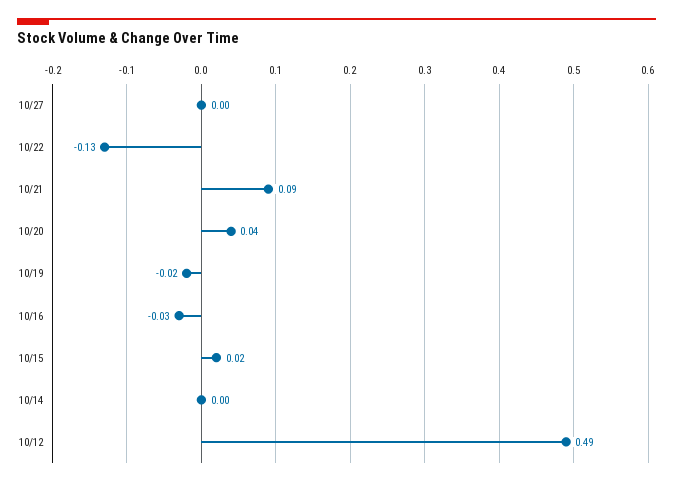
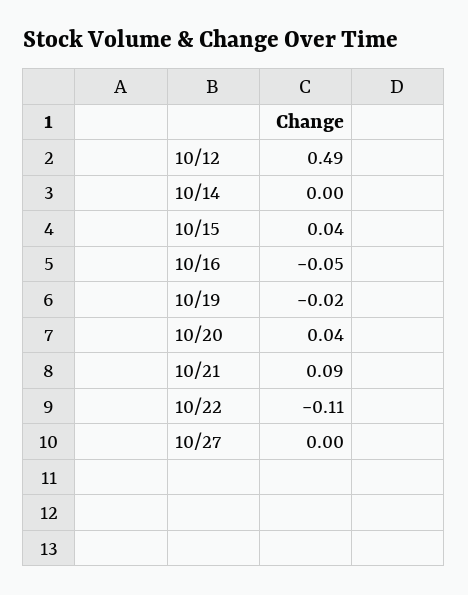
  {
    "10/27": 0,
-   "10/22": -0.13,
+   "10/22": -0.11,
    "10/21": 0.09,
    "10/20": 0.04,
    "10/19": -0.02,
-   "10/16": -0.03,
+   "10/16": -0.05,
-   "10/15": 0.02,
+   "10/15": 0.04,
    "10/14": 0,
    "10/12": 0.49
  }

